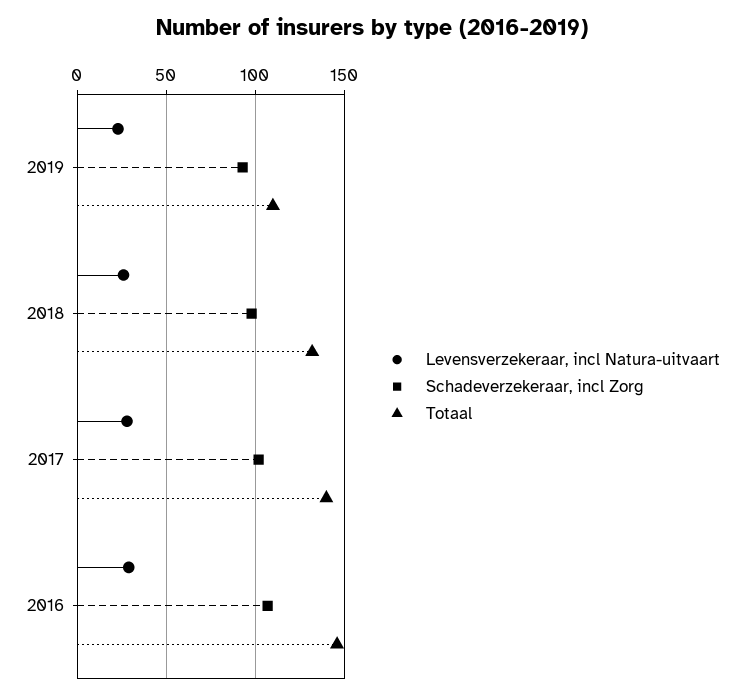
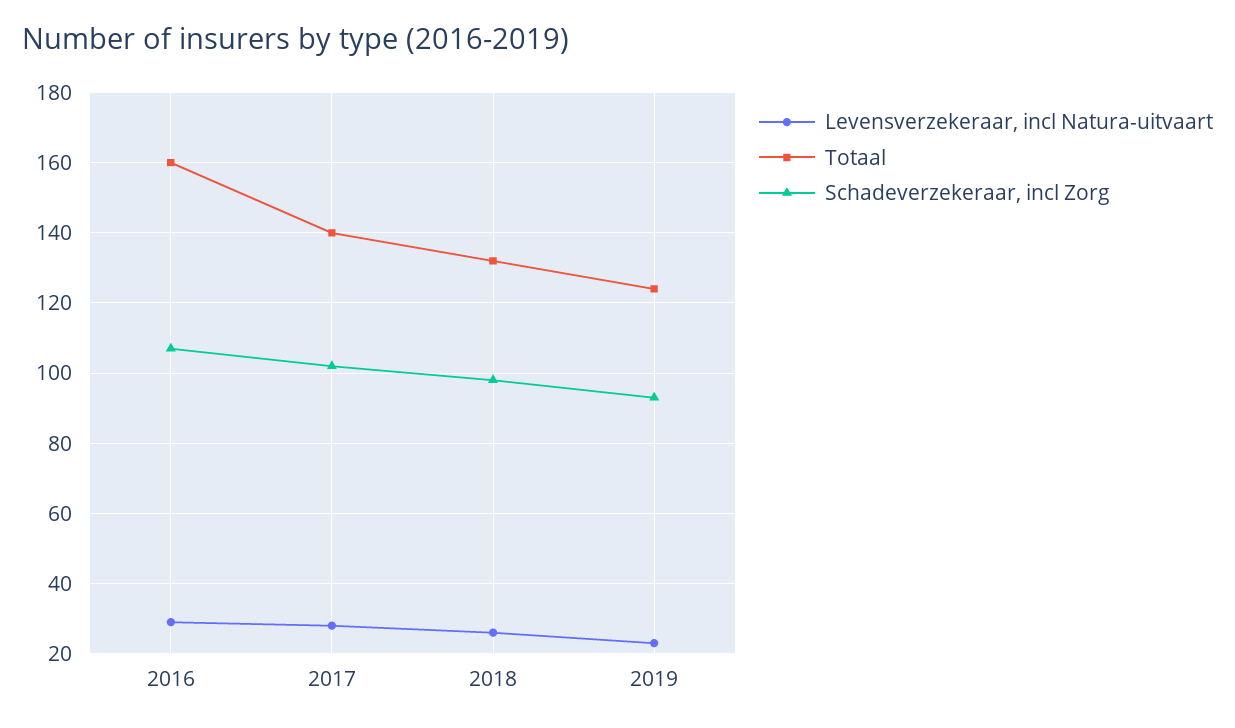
  {
    "Levensverzekeraar, incl Natura-uitvaart": {
      "2019": 25,
      "2018": 25,
      "2017": 30,
      "2016": 30
    },
    "Schadeverzekeraar, incl Zorg": {
      "2019": 95,
      "2018": 100,
      "2017": 100,
      "2016": 105
    },
    "Totaal": {
-     "2019": 110,
+     "2019": 125,
      "2018": 130,
      "2017": 140,
-     "2016": 145
+     "2016": 160
    }
  }

